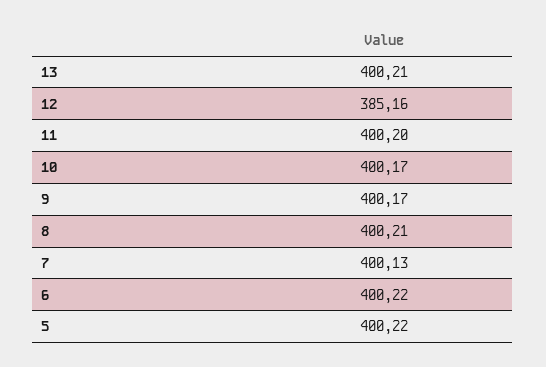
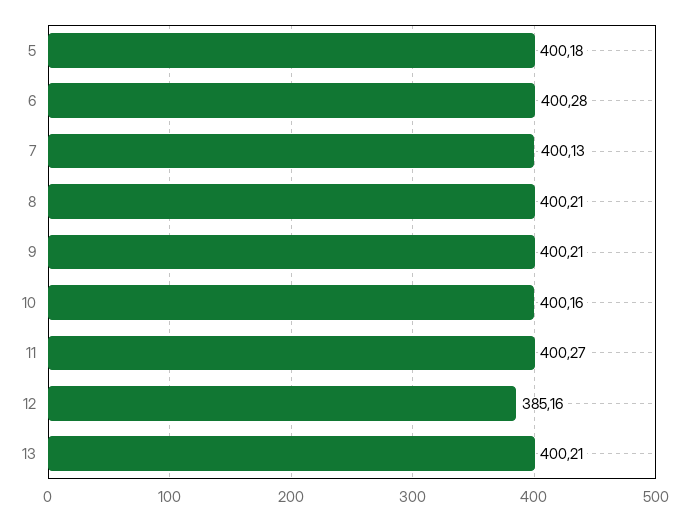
  {
    "13": 400.21,
    "12": 385.16,
-   "11": 400.2,
+   "11": 400.27,
-   "10": 400.17,
+   "10": 400.16,
-   "9": 400.17,
+   "9": 400.21,
    "8": 400.21,
    "7": 400.13,
-   "6": 400.22,
+   "6": 400.28,
-   "5": 400.22
+   "5": 400.18
  }

